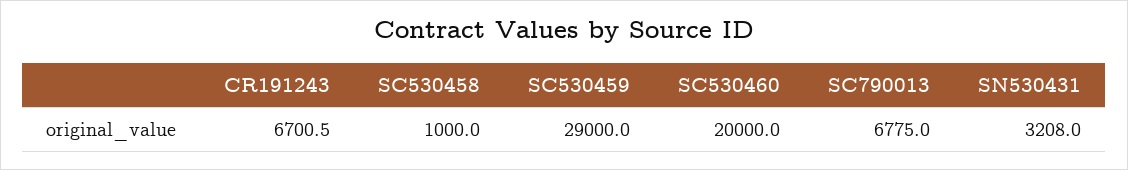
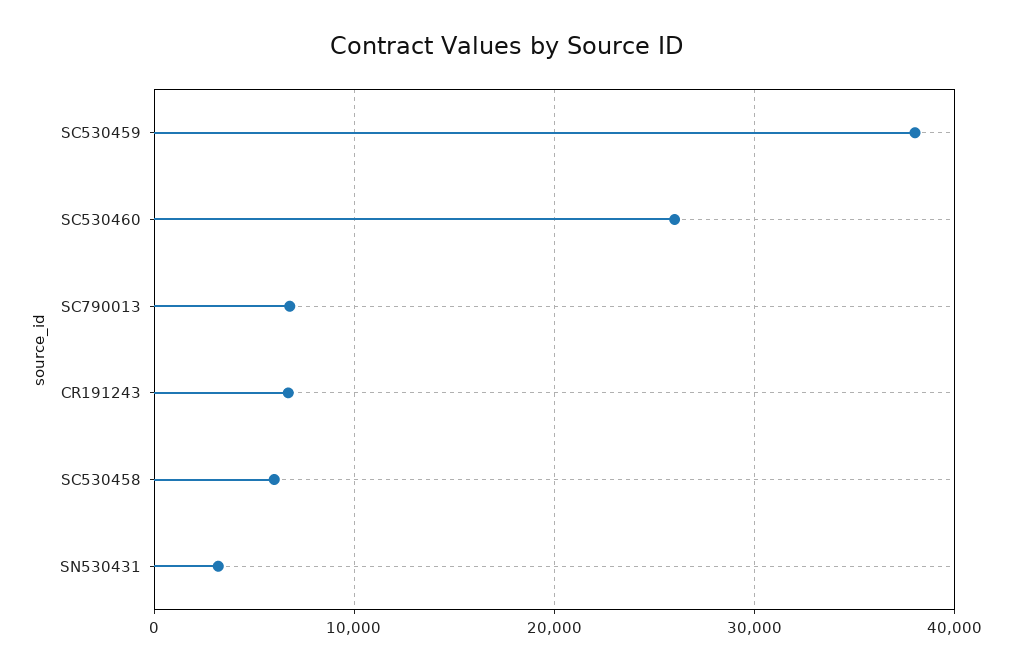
  {
    "CR191243": 6700.5,
-   "SC530458": 1000,
+   "SC530458": 6000,
-   "SC530459": 29000,
+   "SC530459": 38000,
-   "SC530460": 20000,
+   "SC530460": 26000,
    "SC790013": 6775,
    "SN530431": 3208
  }

